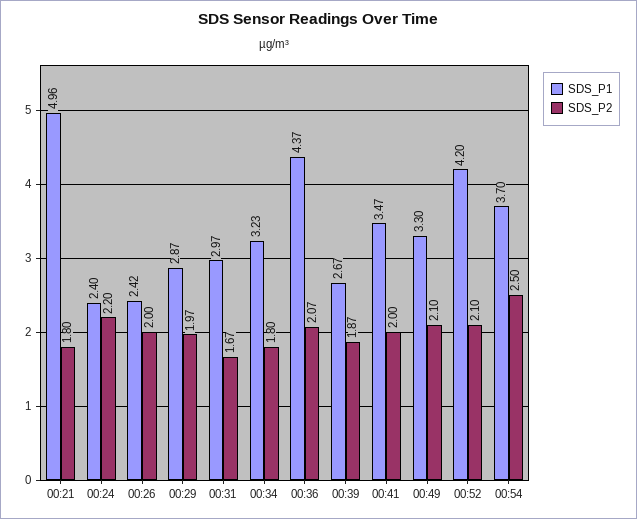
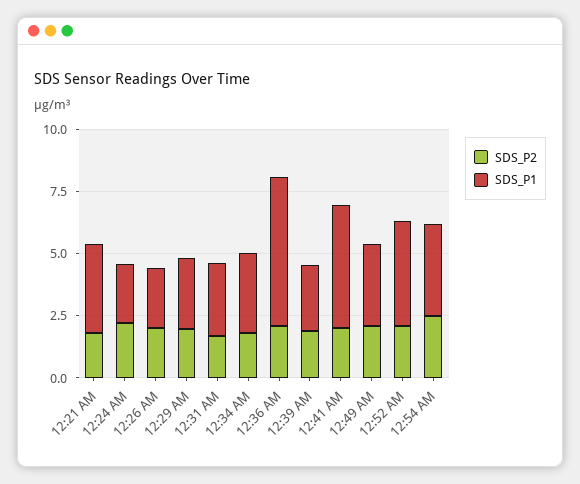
  {
    "SDS_P1": {
-     "00:21": 4.96,
+     "00:21": 3.5,
      "00:24": 2.4,
      "00:26": 2.42,
      "00:29": 2.87,
      "00:31": 2.97,
      "00:34": 3.23,
-     "00:36": 4.37,
+     "00:36": 6,
      "00:39": 2.67,
-     "00:41": 3.47,
+     "00:41": 5,
      "00:49": 3.3,
      "00:52": 4.2,
      "00:54": 3.7
    },
    "SDS_P2": {
      "00:21": 1.8,
      "00:24": 2.2,
      "00:26": 2,
      "00:29": 1.97,
      "00:31": 1.67,
      "00:34": 1.8,
      "00:36": 2.07,
      "00:39": 1.87,
      "00:41": 2,
      "00:49": 2.1,
      "00:52": 2.1,
      "00:54": 2.5
    }
  }

